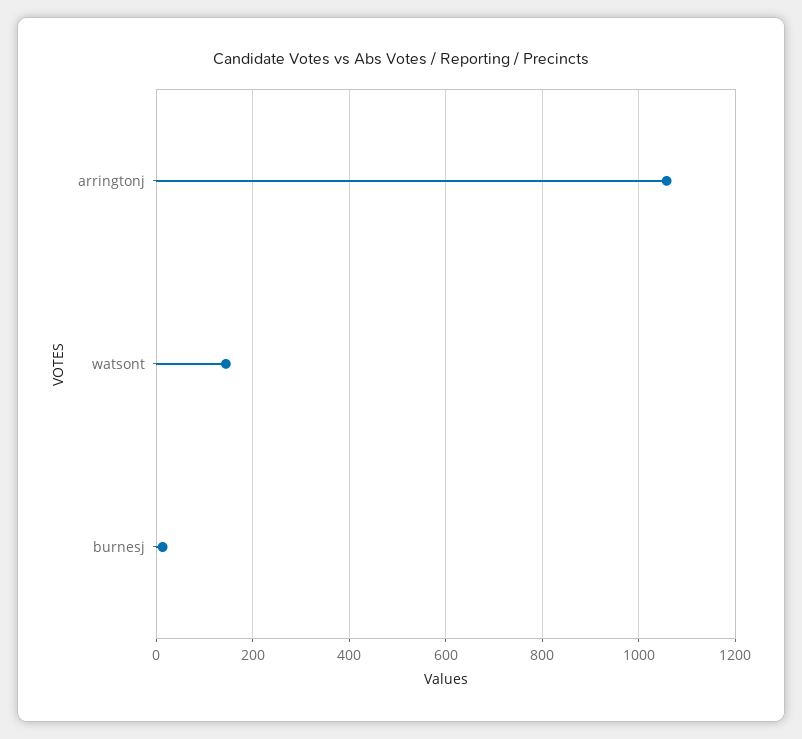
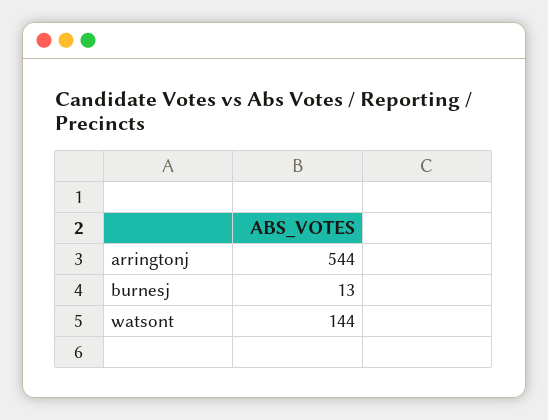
  {
-   "arringtonj": 1060,
+   "arringtonj": 544,
    "watsont": 144,
    "burnesj": 13
  }

